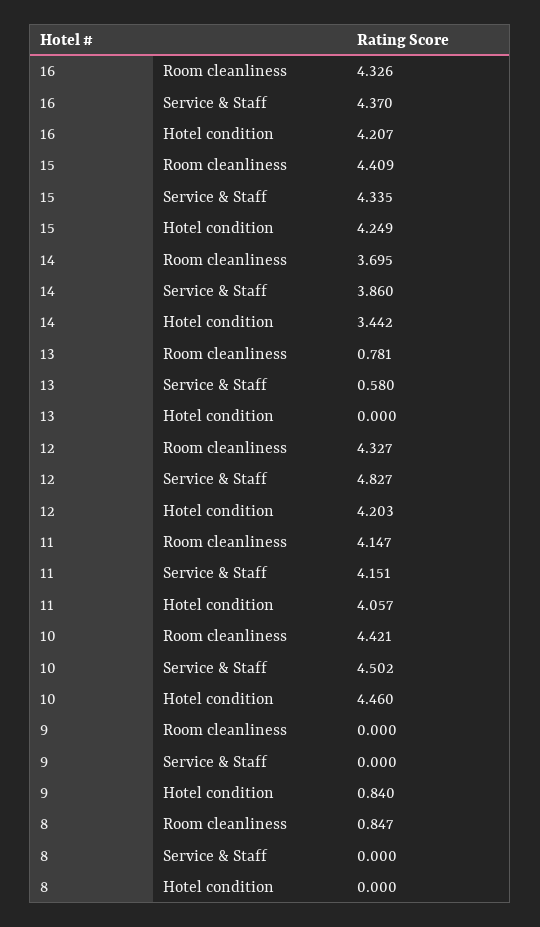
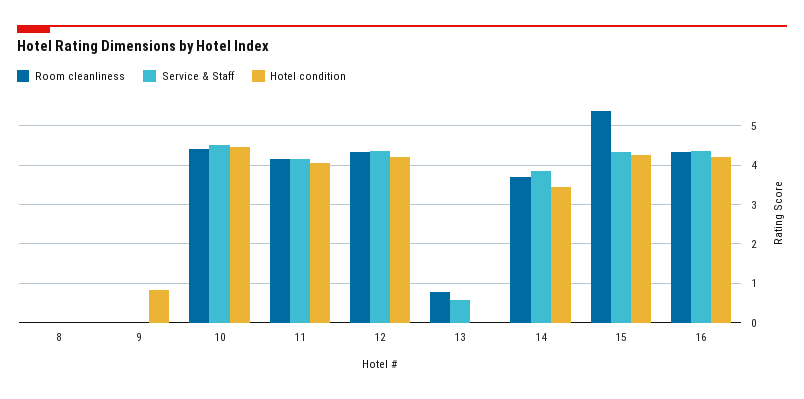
  {
    "Room cleanliness": {
      "16": 4.326,
-     "15": 4.409,
+     "15": 5.4,
      "14": 3.695,
      "13": 0.781,
      "12": 4.327,
      "11": 4.147,
      "10": 4.421,
      "9": 0,
-     "8": 0.847
+     "8": 0
    },
    "Service & Staff": {
      "16": 4.37,
      "15": 4.335,
      "14": 3.86,
      "13": 0.58,
-     "12": 4.827,
+     "12": 4.4,
      "11": 4.151,
      "10": 4.502,
      "9": 0,
      "8": 0
    },
    "Hotel condition": {
      "16": 4.207,
      "15": 4.249,
      "14": 3.442,
      "13": 0,
      "12": 4.203,
      "11": 4.057,
      "10": 4.46,
      "9": 0.84,
      "8": 0
    }
  }

